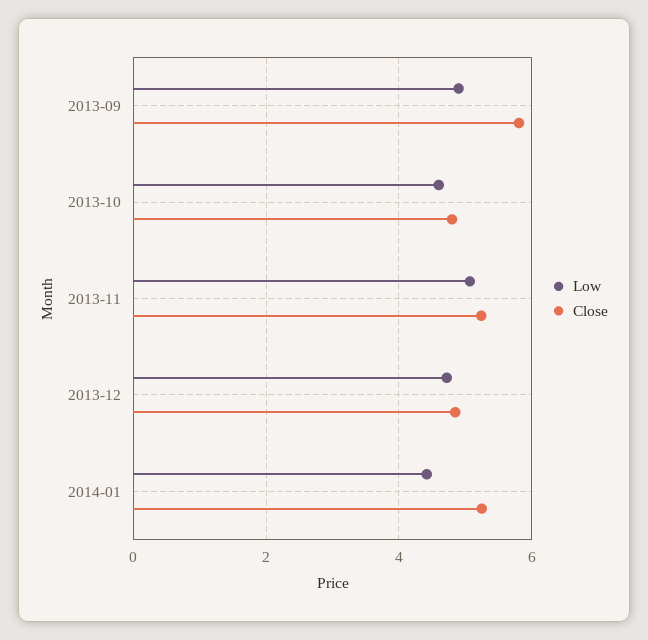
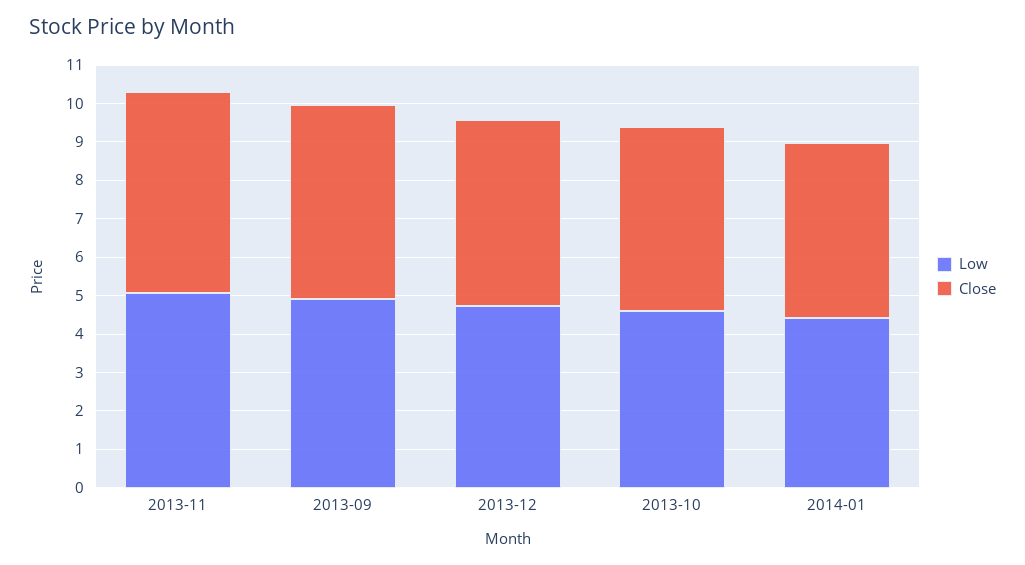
  {
    "Low": {
      "2013-09": 5,
      "2013-10": 4.6,
      "2013-11": 5,
      "2013-12": 4.8,
      "2014-01": 4.4
    },
    "Close": {
-     "2013-09": 5.8,
+     "2013-09": 5,
      "2013-10": 4.8,
      "2013-11": 5.2,
      "2013-12": 4.8,
-     "2014-01": 5.2
+     "2014-01": 4.5
    }
  }

